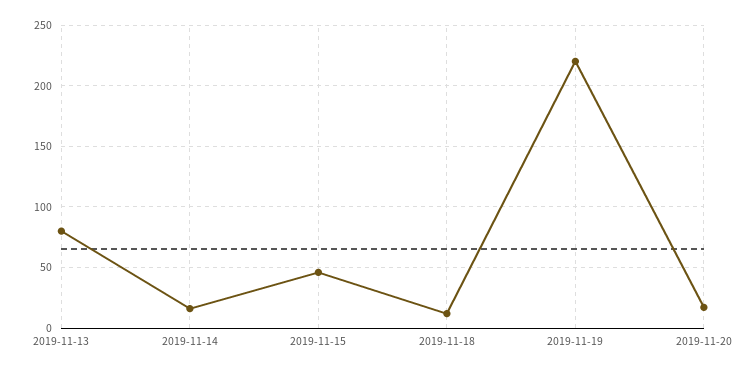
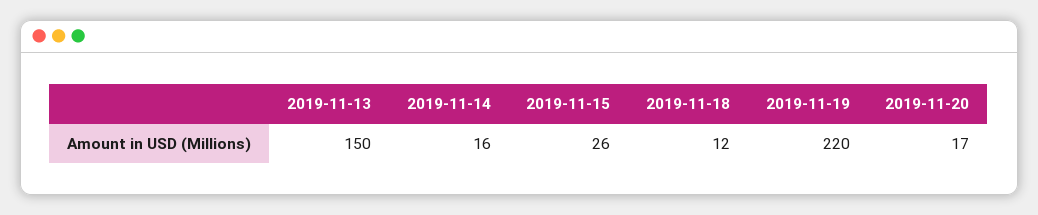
  {
-   "2019-11-13": 80,
+   "2019-11-13": 150,
    "2019-11-14": 16,
-   "2019-11-15": 45,
+   "2019-11-15": 26,
    "2019-11-18": 12,
    "2019-11-19": 220,
    "2019-11-20": 17
  }

